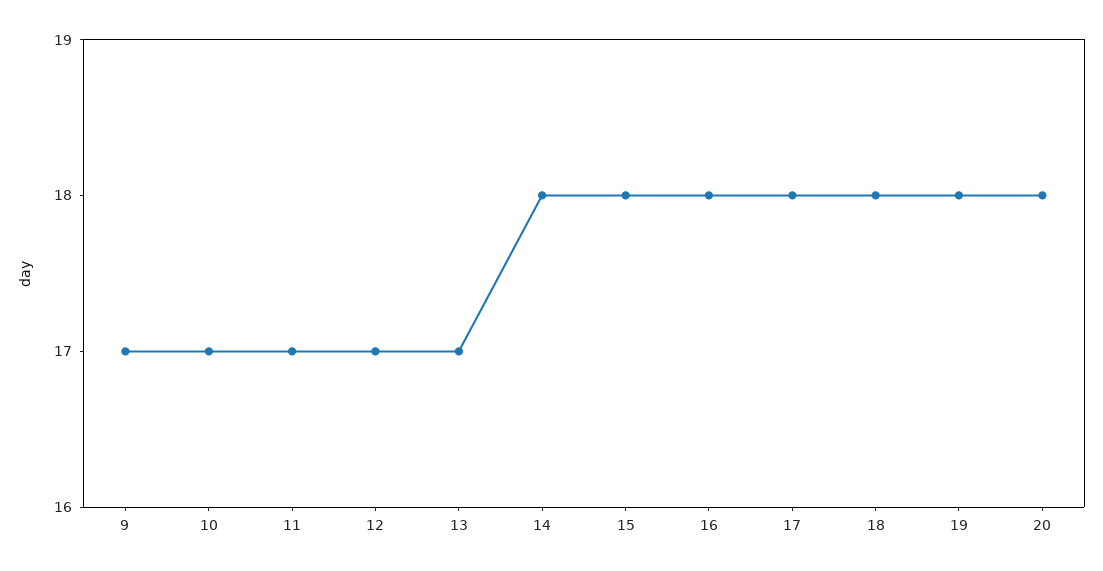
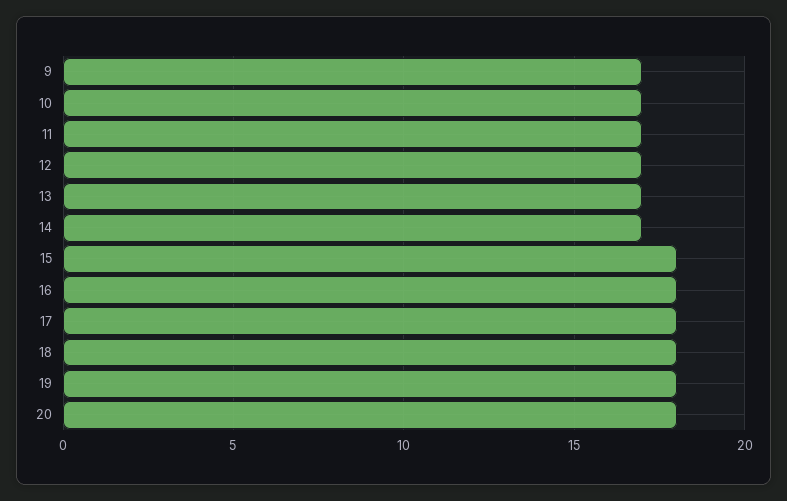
  {
    "9": 17,
    "10": 17,
    "11": 17,
    "12": 17,
    "13": 17,
-   "14": 18,
+   "14": 17,
    "15": 18,
    "16": 18,
    "17": 18,
    "18": 18,
    "19": 18,
    "20": 18
  }

